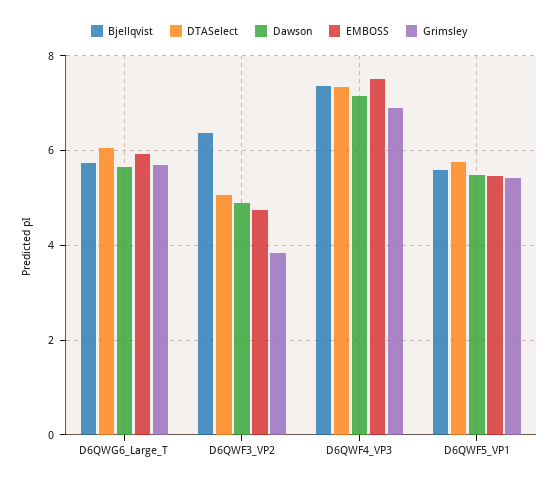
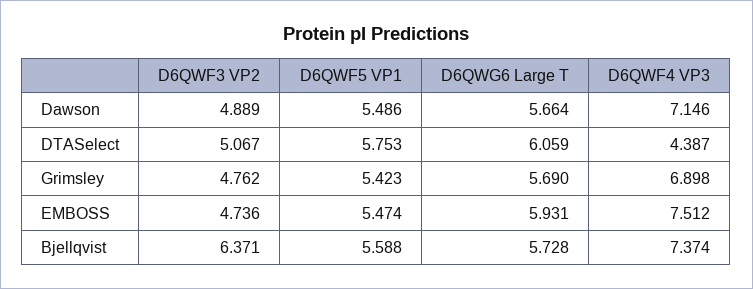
  {
    "Bjellqvist": {
      "D6QWG6_Large_T": 5.728,
      "D6QWF3_VP2": 6.371,
      "D6QWF4_VP3": 7.374,
      "D6QWF5_VP1": 5.588
    },
    "DTASelect": {
      "D6QWG6_Large_T": 6.059,
      "D6QWF3_VP2": 5.067,
-     "D6QWF4_VP3": 7.4,
+     "D6QWF4_VP3": 4.387,
      "D6QWF5_VP1": 5.753
    },
    "Dawson": {
      "D6QWG6_Large_T": 5.664,
      "D6QWF3_VP2": 4.889,
      "D6QWF4_VP3": 7.146,
      "D6QWF5_VP1": 5.486
    },
    "EMBOSS": {
      "D6QWG6_Large_T": 5.931,
      "D6QWF3_VP2": 4.736,
      "D6QWF4_VP3": 7.512,
      "D6QWF5_VP1": 5.474
    },
    "Grimsley": {
      "D6QWG6_Large_T": 5.69,
-     "D6QWF3_VP2": 3.8,
+     "D6QWF3_VP2": 4.762,
      "D6QWF4_VP3": 6.898,
      "D6QWF5_VP1": 5.423
    }
  }

